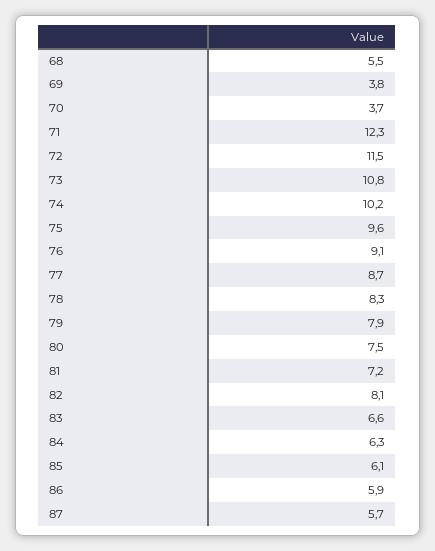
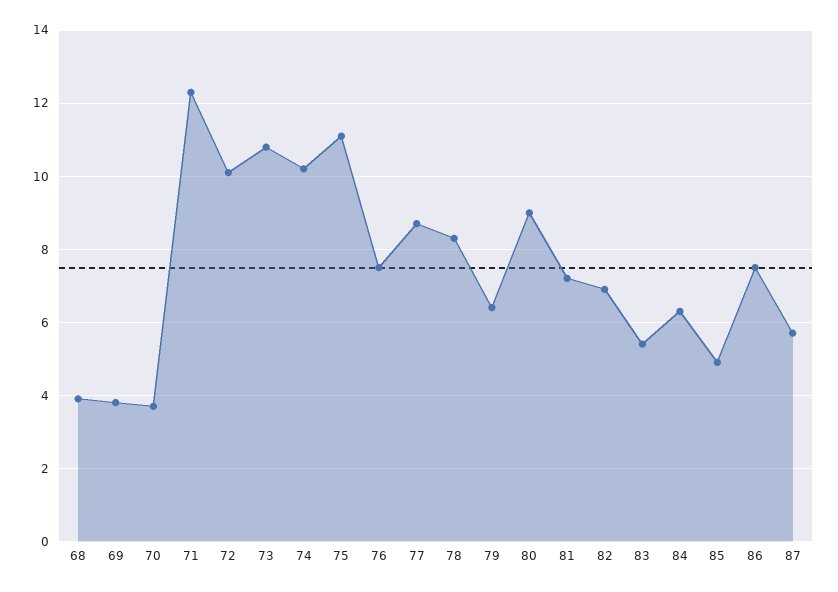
  {
-   "68": 5.5,
+   "68": 4,
    "69": 3.8,
    "70": 3.7,
    "71": 12.3,
-   "72": 11.5,
+   "72": 10,
    "73": 10.8,
    "74": 10.2,
-   "75": 9.6,
+   "75": 11,
-   "76": 9.1,
+   "76": 7.5,
    "77": 8.7,
    "78": 8.3,
-   "79": 7.9,
+   "79": 6.5,
-   "80": 7.5,
+   "80": 9,
    "81": 7.2,
-   "82": 8.1,
+   "82": 7,
-   "83": 6.6,
+   "83": 5.5,
    "84": 6.3,
-   "85": 6.1,
+   "85": 5,
-   "86": 5.9,
+   "86": 7.5,
    "87": 5.7
  }

